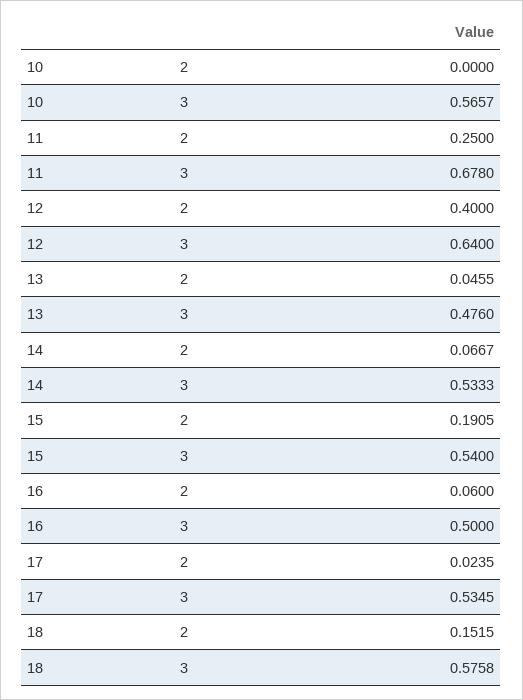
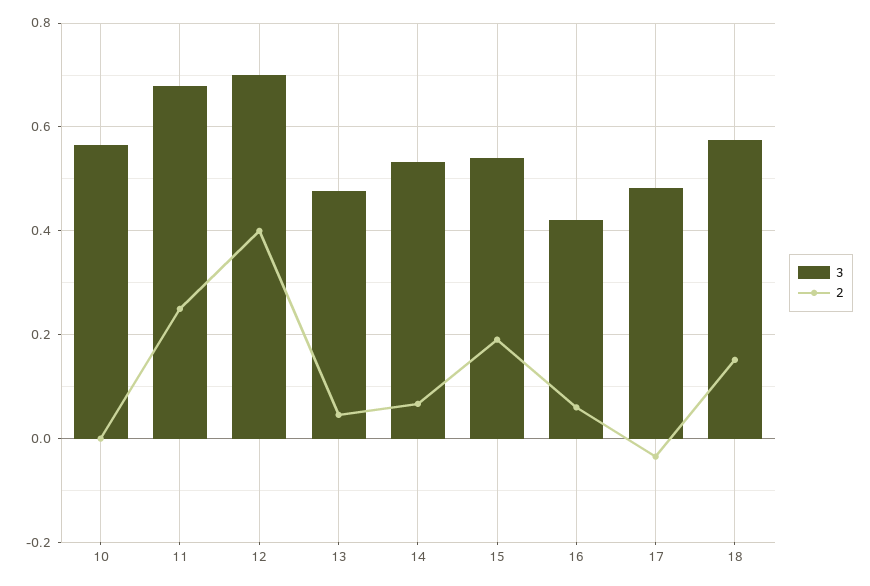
  {
    "2": {
      "10": 0,
      "11": 0.25,
      "12": 0.4,
      "13": 0.0455,
      "14": 0.0667,
      "15": 0.1905,
      "16": 0.06,
-     "17": 0.0235,
+     "17": -0.04,
      "18": 0.1515
    },
    "3": {
      "10": 0.5657,
      "11": 0.678,
-     "12": 0.64,
+     "12": 0.7,
      "13": 0.476,
      "14": 0.5333,
      "15": 0.54,
-     "16": 0.5,
+     "16": 0.42,
-     "17": 0.5345,
+     "17": 0.48,
      "18": 0.5758
    }
  }

